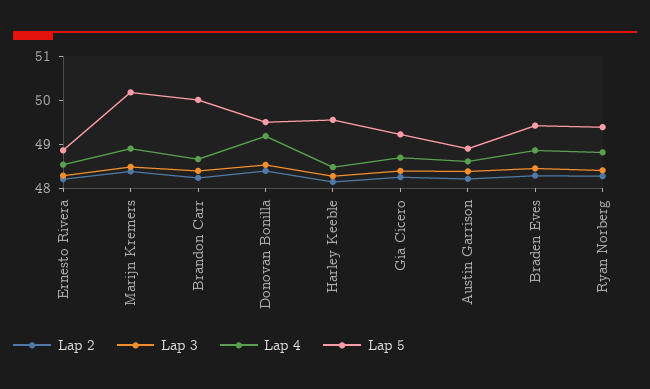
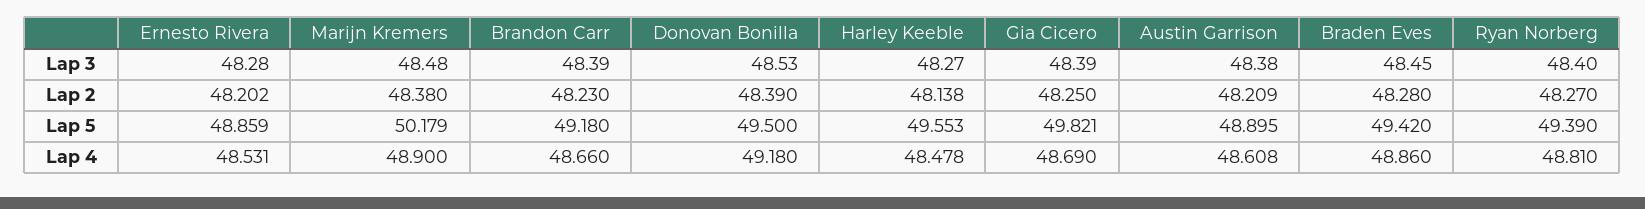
  {
    "Lap 2": {
      "Ernesto Rivera": 48.202,
      "Marijn Kremers": 48.38,
      "Brandon Carr": 48.23,
      "Donovan Bonilla": 48.39,
      "Harley Keeble": 48.138,
      "Gia Cicero": 48.25,
      "Austin Garrison": 48.209,
      "Braden Eves": 48.28,
      "Ryan Norberg": 48.27
    },
    "Lap 3": {
      "Ernesto Rivera": 48.28,
      "Marijn Kremers": 48.48,
      "Brandon Carr": 48.39,
      "Donovan Bonilla": 48.53,
      "Harley Keeble": 48.27,
      "Gia Cicero": 48.39,
      "Austin Garrison": 48.38,
      "Braden Eves": 48.45,
      "Ryan Norberg": 48.4
    },
    "Lap 4": {
      "Ernesto Rivera": 48.531,
      "Marijn Kremers": 48.9,
      "Brandon Carr": 48.66,
      "Donovan Bonilla": 49.18,
      "Harley Keeble": 48.478,
      "Gia Cicero": 48.69,
      "Austin Garrison": 48.608,
      "Braden Eves": 48.86,
      "Ryan Norberg": 48.81
    },
    "Lap 5": {
      "Ernesto Rivera": 48.859,
      "Marijn Kremers": 50.179,
-     "Brandon Carr": 50,
+     "Brandon Carr": 49.18,
      "Donovan Bonilla": 49.5,
      "Harley Keeble": 49.553,
-     "Gia Cicero": 49.2,
+     "Gia Cicero": 49.821,
      "Austin Garrison": 48.895,
      "Braden Eves": 49.42,
      "Ryan Norberg": 49.39
    }
  }

